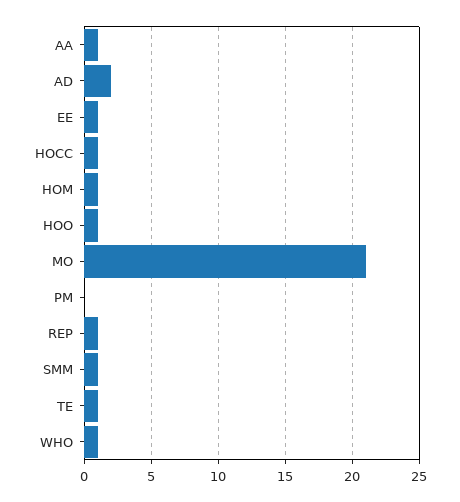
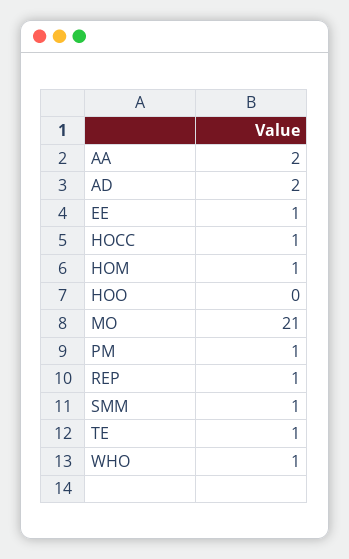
  {
-   "AA": 1,
+   "AA": 2,
    "AD": 2,
    "EE": 1,
    "HOCC": 1,
    "HOM": 1,
-   "HOO": 1,
+   "HOO": 0,
    "MO": 21,
-   "PM": 0,
+   "PM": 1,
    "REP": 1,
    "SMM": 1,
    "TE": 1,
    "WHO": 1
  }

